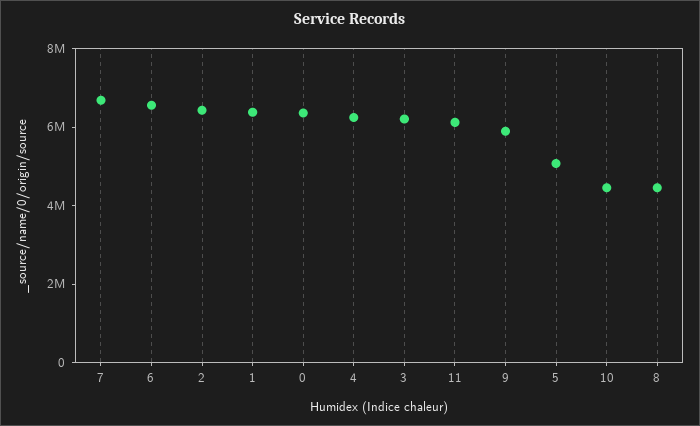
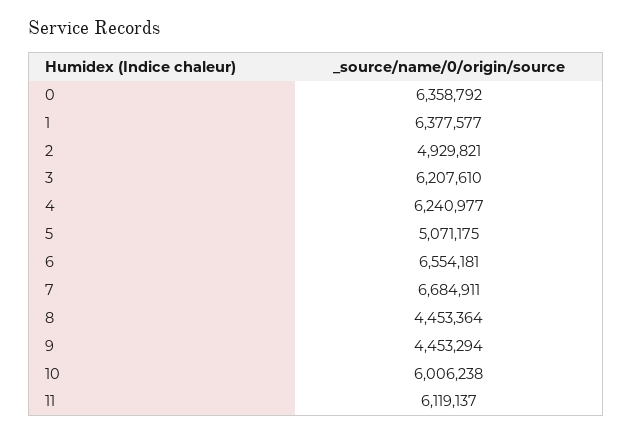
  {
    "7": 6684911,
    "6": 6554181,
-   "2": 6500000,
+   "2": 4929821,
    "1": 6377577,
    "0": 6358792,
    "4": 6240977,
    "3": 6207610,
    "11": 6119137,
-   "9": 6000000,
+   "9": 4453294,
    "5": 5071175,
-   "10": 4500000,
+   "10": 6006238,
    "8": 4453364
  }

